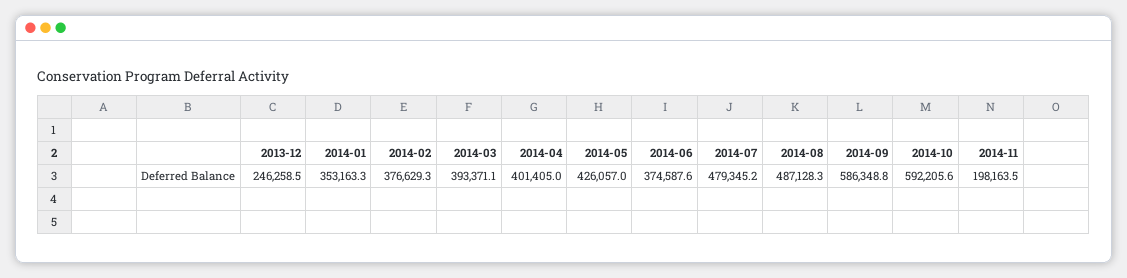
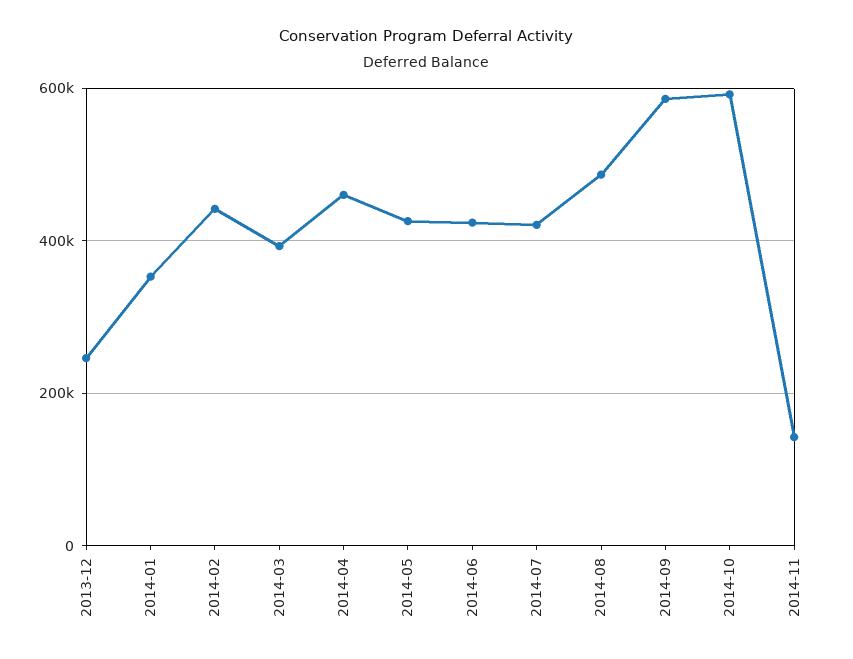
  {
    "2013-12": 246258.5,
    "2014-01": 353163.3,
-   "2014-02": 376629.3,
+   "2014-02": 440000,
    "2014-03": 393371.1,
-   "2014-04": 401405,
+   "2014-04": 460000,
    "2014-05": 426057,
-   "2014-06": 374587.6,
+   "2014-06": 420000,
-   "2014-07": 479345.2,
+   "2014-07": 420000,
    "2014-08": 487128.3,
    "2014-09": 586348.8,
    "2014-10": 592205.6,
-   "2014-11": 198163.5
+   "2014-11": 140000
  }

